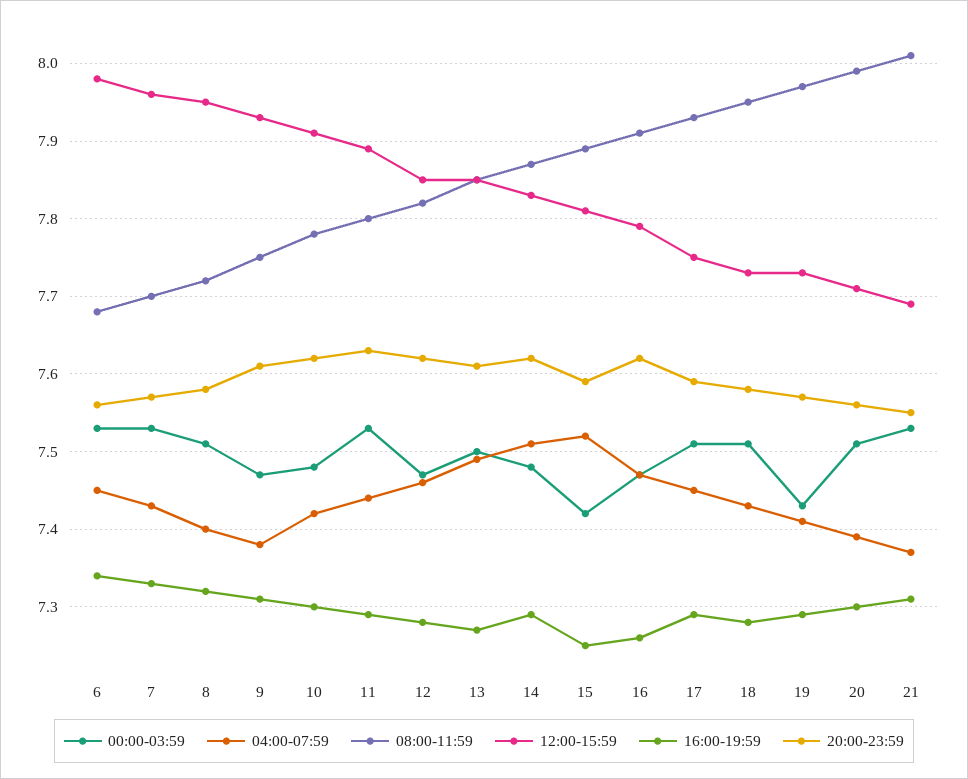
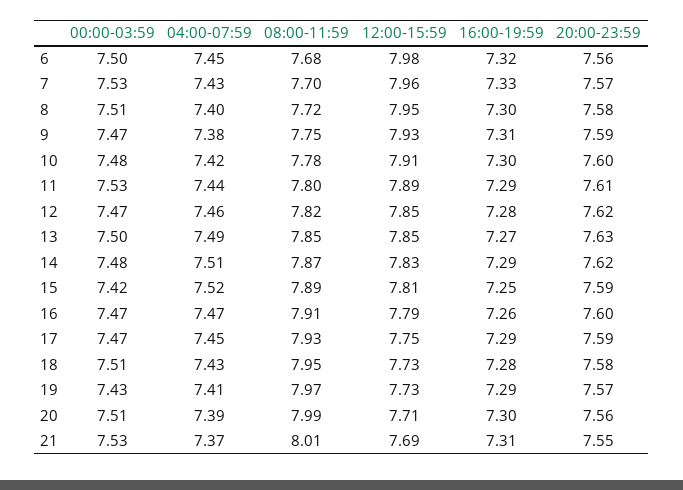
  {
    "00:00-03:59": {
-     "6": 7.53,
+     "6": 7.5,
      "7": 7.53,
      "8": 7.51,
      "9": 7.47,
      "10": 7.48,
      "11": 7.53,
      "12": 7.47,
      "13": 7.5,
      "14": 7.48,
      "15": 7.42,
      "16": 7.47,
-     "17": 7.51,
+     "17": 7.47,
      "18": 7.51,
      "19": 7.43,
      "20": 7.51,
      "21": 7.53
    },
    "04:00-07:59": {
      "6": 7.45,
      "7": 7.43,
      "8": 7.4,
      "9": 7.38,
      "10": 7.42,
      "11": 7.44,
      "12": 7.46,
      "13": 7.49,
      "14": 7.51,
      "15": 7.52,
      "16": 7.47,
      "17": 7.45,
      "18": 7.43,
      "19": 7.41,
      "20": 7.39,
      "21": 7.37
    },
    "08:00-11:59": {
      "6": 7.68,
      "7": 7.7,
      "8": 7.72,
      "9": 7.75,
      "10": 7.78,
      "11": 7.8,
      "12": 7.82,
      "13": 7.85,
      "14": 7.87,
      "15": 7.89,
      "16": 7.91,
      "17": 7.93,
      "18": 7.95,
      "19": 7.97,
      "20": 7.99,
      "21": 8.01
    },
    "12:00-15:59": {
      "6": 7.98,
      "7": 7.96,
      "8": 7.95,
      "9": 7.93,
      "10": 7.91,
      "11": 7.89,
      "12": 7.85,
      "13": 7.85,
      "14": 7.83,
      "15": 7.81,
      "16": 7.79,
      "17": 7.75,
      "18": 7.73,
      "19": 7.73,
      "20": 7.71,
      "21": 7.69
    },
    "16:00-19:59": {
-     "6": 7.34,
+     "6": 7.32,
      "7": 7.33,
-     "8": 7.32,
+     "8": 7.3,
      "9": 7.31,
      "10": 7.3,
      "11": 7.29,
      "12": 7.28,
      "13": 7.27,
      "14": 7.29,
      "15": 7.25,
      "16": 7.26,
      "17": 7.29,
      "18": 7.28,
      "19": 7.29,
      "20": 7.3,
      "21": 7.31
    },
    "20:00-23:59": {
      "6": 7.56,
      "7": 7.57,
      "8": 7.58,
-     "9": 7.61,
+     "9": 7.59,
-     "10": 7.62,
+     "10": 7.6,
-     "11": 7.63,
+     "11": 7.61,
      "12": 7.62,
-     "13": 7.61,
+     "13": 7.63,
      "14": 7.62,
      "15": 7.59,
-     "16": 7.62,
+     "16": 7.6,
      "17": 7.59,
      "18": 7.58,
      "19": 7.57,
      "20": 7.56,
      "21": 7.55
    }
  }

